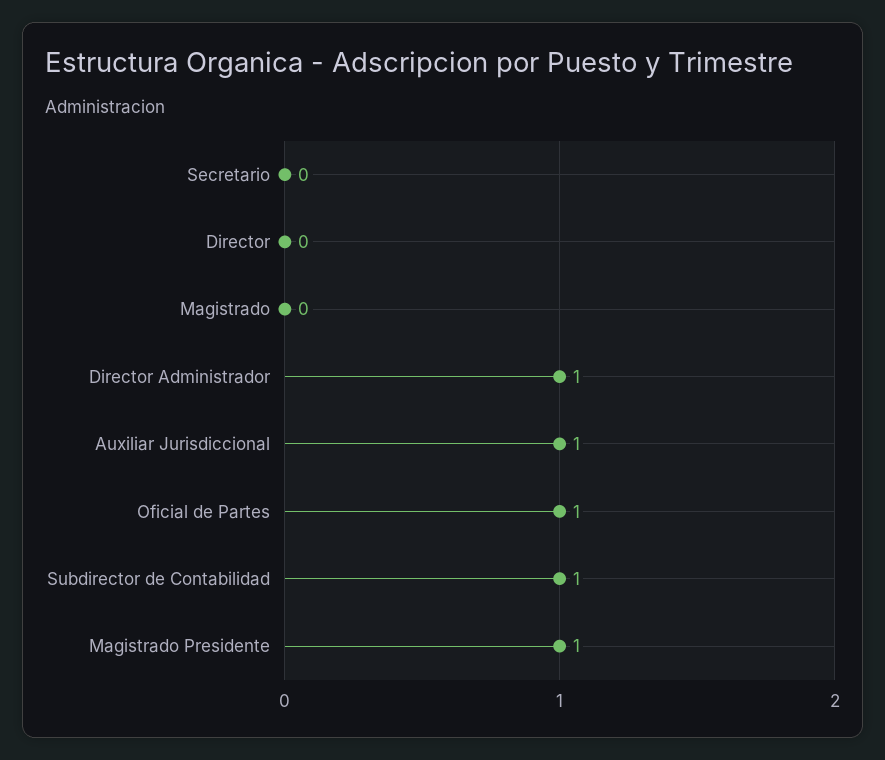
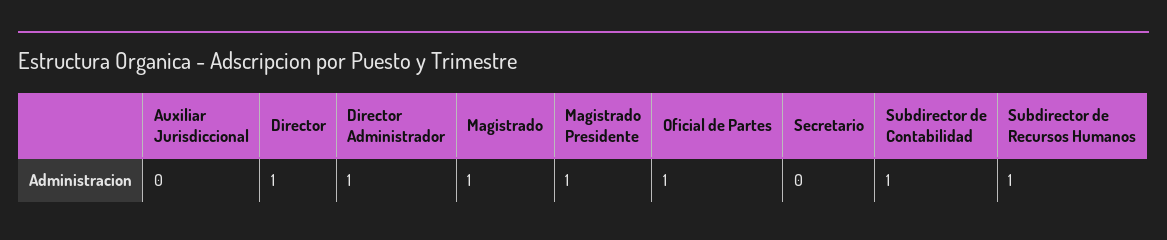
  {
    "Secretario": 0,
-   "Director": 0,
+   "Director": 1,
-   "Magistrado": 0,
+   "Magistrado": 1,
    "Director Administrador": 1,
-   "Auxiliar Jurisdiccional": 1,
+   "Auxiliar Jurisdiccional": 0,
    "Oficial de Partes": 1,
    "Subdirector de Contabilidad": 1,
-   "Magistrado Presidente": 1
+   "Magistrado Presidente": 1,
+   "Subdirector de Recursos Humanos": 1
  }

